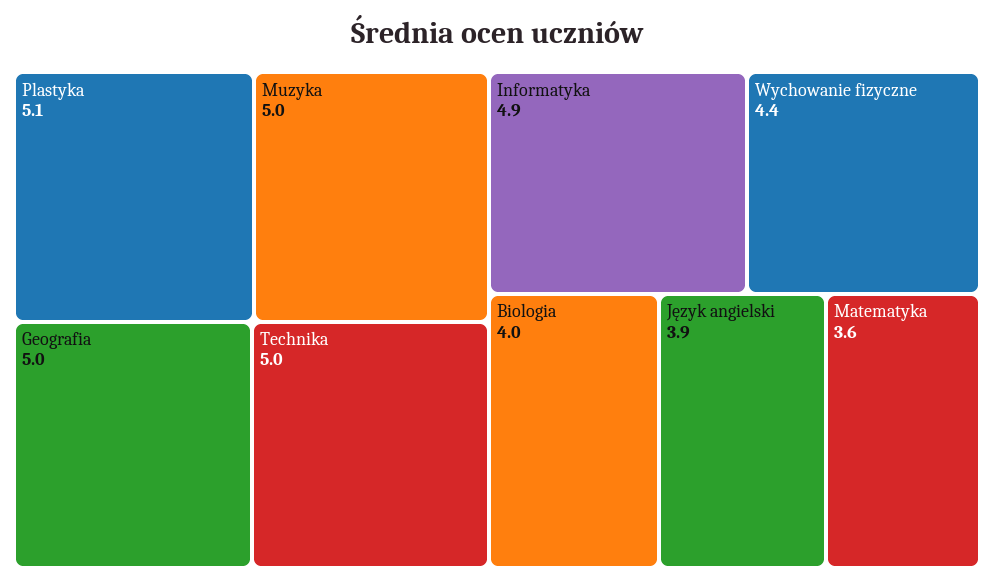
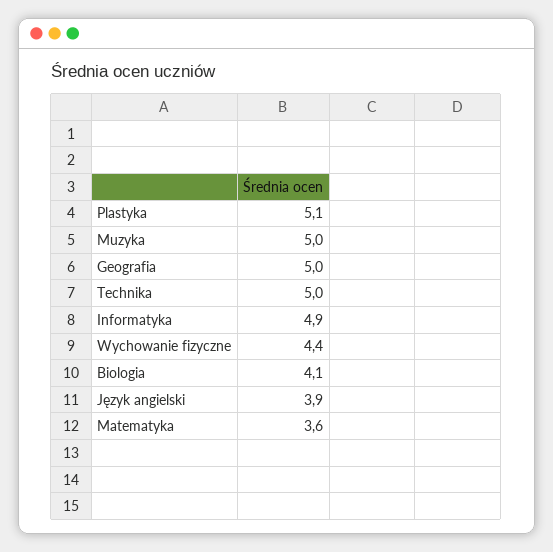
  {
    "Plastyka": 5.1,
    "Muzyka": 5,
    "Geografia": 5,
    "Technika": 5,
    "Informatyka": 4.9,
    "Wychowanie fizyczne": 4.4,
-   "Biologia": 4,
+   "Biologia": 4.1,
    "Język angielski": 3.9,
    "Matematyka": 3.6
  }

